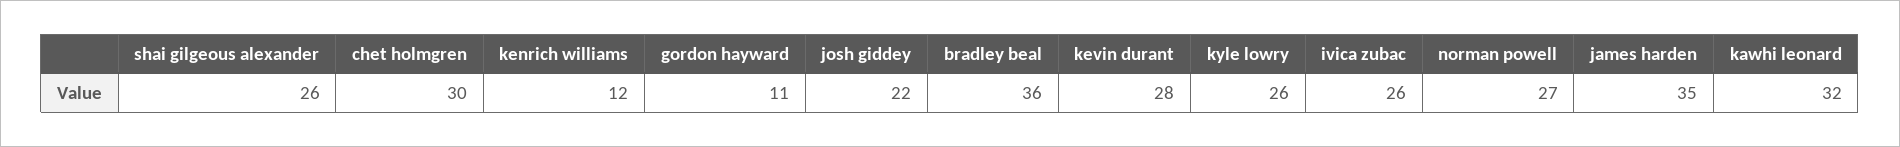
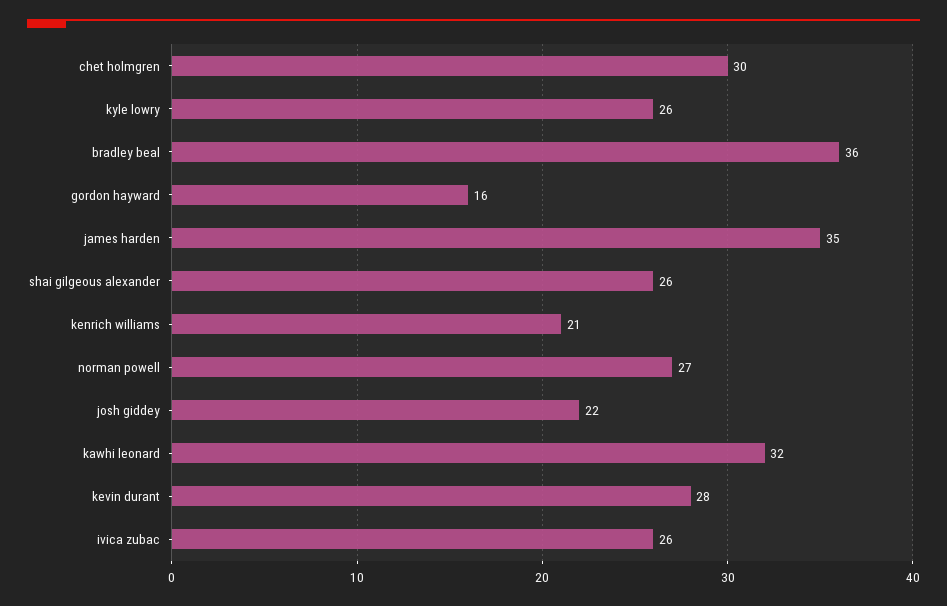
  {
    "shai gilgeous alexander": 26,
    "chet holmgren": 30,
-   "kenrich williams": 12,
+   "kenrich williams": 21,
-   "gordon hayward": 11,
+   "gordon hayward": 16,
    "josh giddey": 22,
    "bradley beal": 36,
    "kevin durant": 28,
    "kyle lowry": 26,
    "ivica zubac": 26,
    "norman powell": 27,
    "james harden": 35,
    "kawhi leonard": 32
  }

